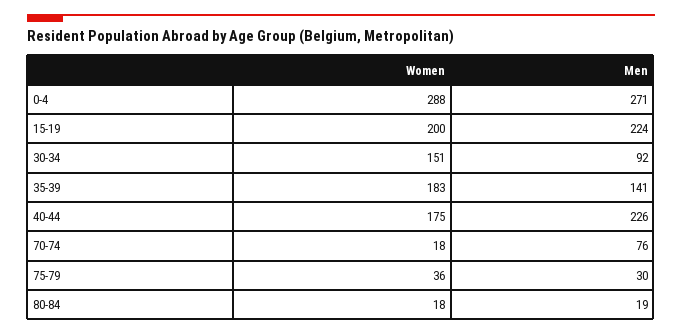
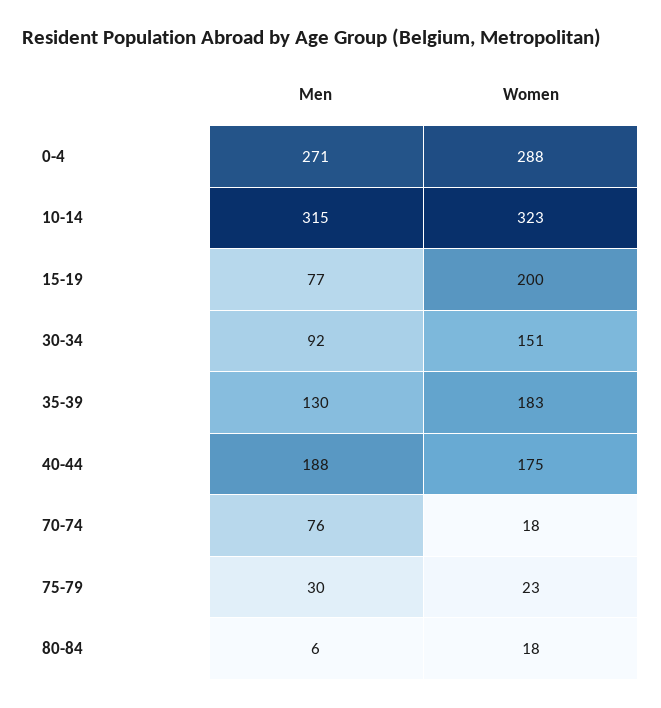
  {
    "Women": {
      "0-4": 288,
      "15-19": 200,
      "30-34": 151,
      "35-39": 183,
      "40-44": 175,
      "70-74": 18,
-     "75-79": 36,
+     "75-79": 23,
-     "80-84": 18
+     "80-84": 18,
+     "10-14": 323
    },
    "Men": {
      "0-4": 271,
-     "15-19": 224,
+     "15-19": 77,
      "30-34": 92,
-     "35-39": 141,
+     "35-39": 130,
-     "40-44": 226,
+     "40-44": 188,
      "70-74": 76,
      "75-79": 30,
-     "80-84": 19
+     "80-84": 6,
+     "10-14": 315
    }
  }

